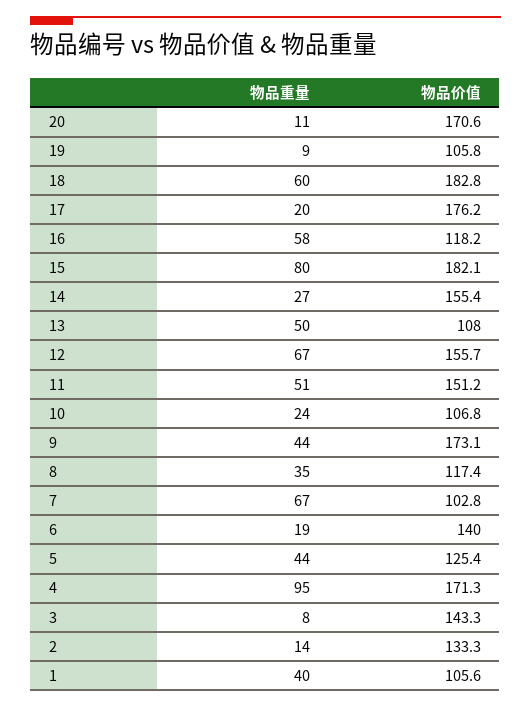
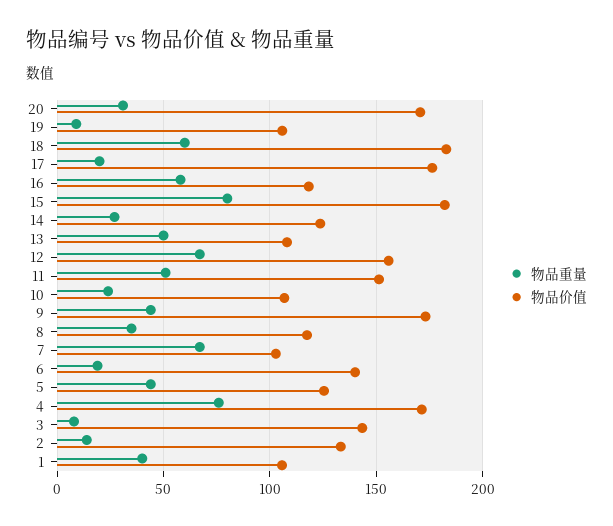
  {
    "物品重量": {
-     "20": 11,
+     "20": 30,
      "19": 9,
      "18": 60,
      "17": 20,
      "16": 58,
      "15": 80,
      "14": 27,
      "13": 50,
      "12": 67,
      "11": 51,
      "10": 24,
      "9": 44,
      "8": 35,
      "7": 67,
      "6": 19,
      "5": 44,
-     "4": 95,
+     "4": 75,
      "3": 8,
      "2": 14,
      "1": 40
    },
    "物品价值": {
      "20": 170.6,
      "19": 105.8,
      "18": 182.8,
      "17": 176.2,
      "16": 118.2,
      "15": 182.1,
-     "14": 155.4,
+     "14": 125,
      "13": 108,
      "12": 155.7,
      "11": 151.2,
      "10": 106.8,
      "9": 173.1,
      "8": 117.4,
      "7": 102.8,
      "6": 140,
      "5": 125.4,
      "4": 171.3,
      "3": 143.3,
      "2": 133.3,
      "1": 105.6
    }
  }

